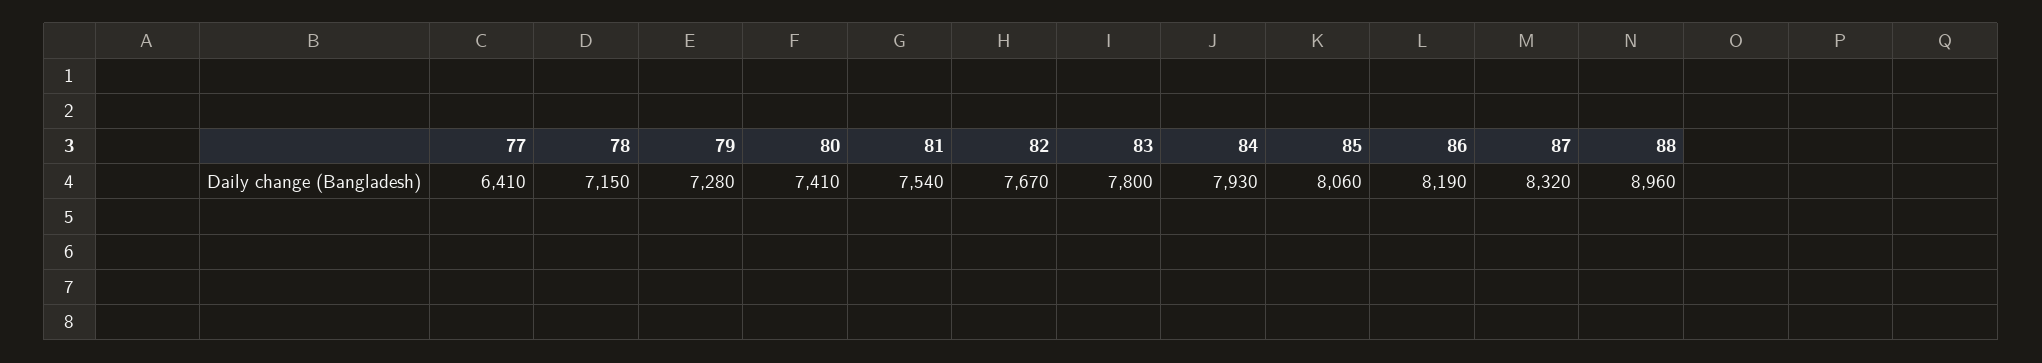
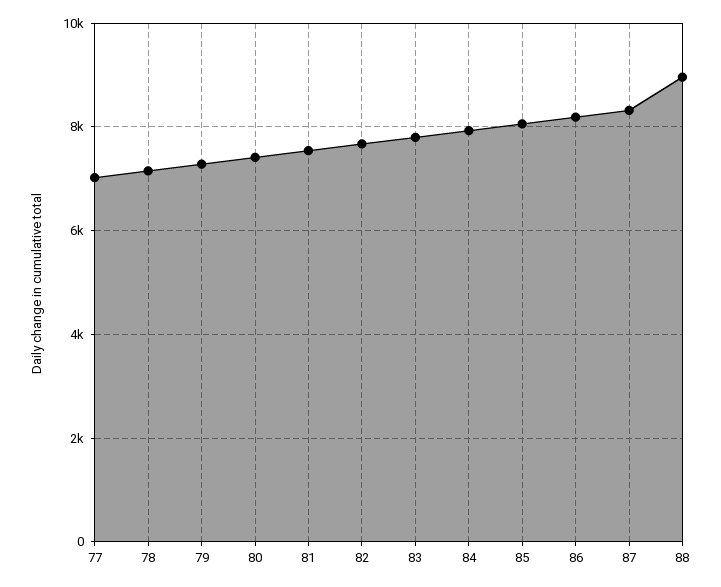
  {
-   "77": 6410,
+   "77": 7000,
    "78": 7150,
    "79": 7280,
    "80": 7410,
    "81": 7540,
    "82": 7670,
    "83": 7800,
    "84": 7930,
    "85": 8060,
    "86": 8190,
    "87": 8320,
    "88": 8960
  }

